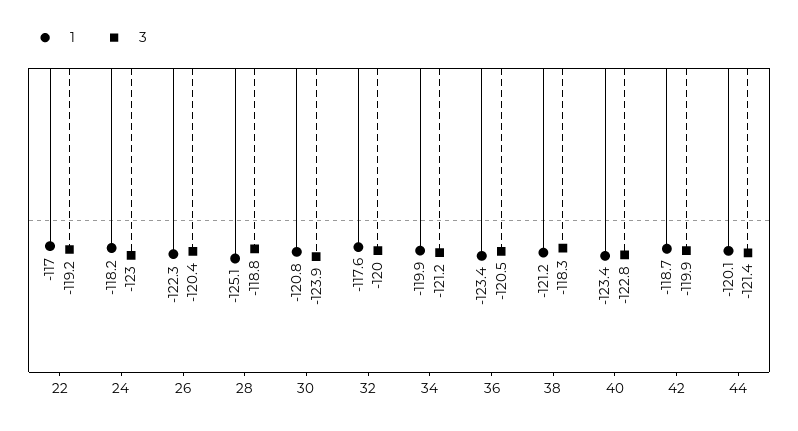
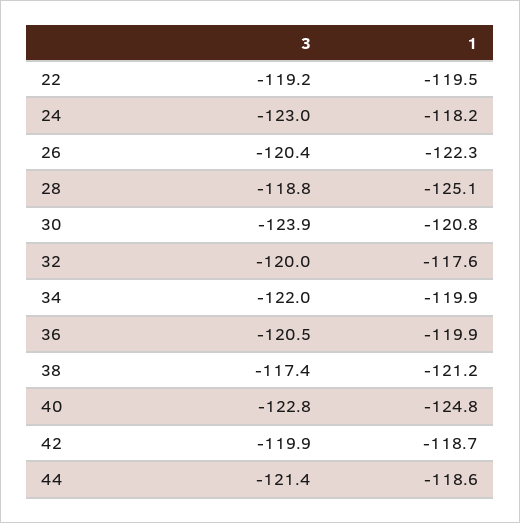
  {
    "1": {
-     "22": -117,
+     "22": -119.5,
      "24": -118.2,
      "26": -122.3,
      "28": -125.1,
      "30": -120.8,
      "32": -117.6,
      "34": -119.9,
-     "36": -123.4,
+     "36": -119.9,
      "38": -121.2,
-     "40": -123.4,
+     "40": -124.8,
      "42": -118.7,
-     "44": -120.1
+     "44": -118.6
    },
    "3": {
      "22": -119.2,
      "24": -123,
      "26": -120.4,
      "28": -118.8,
      "30": -123.9,
      "32": -120,
-     "34": -121.2,
+     "34": -122,
      "36": -120.5,
-     "38": -118.3,
+     "38": -117.4,
      "40": -122.8,
      "42": -119.9,
      "44": -121.4
    }
  }

